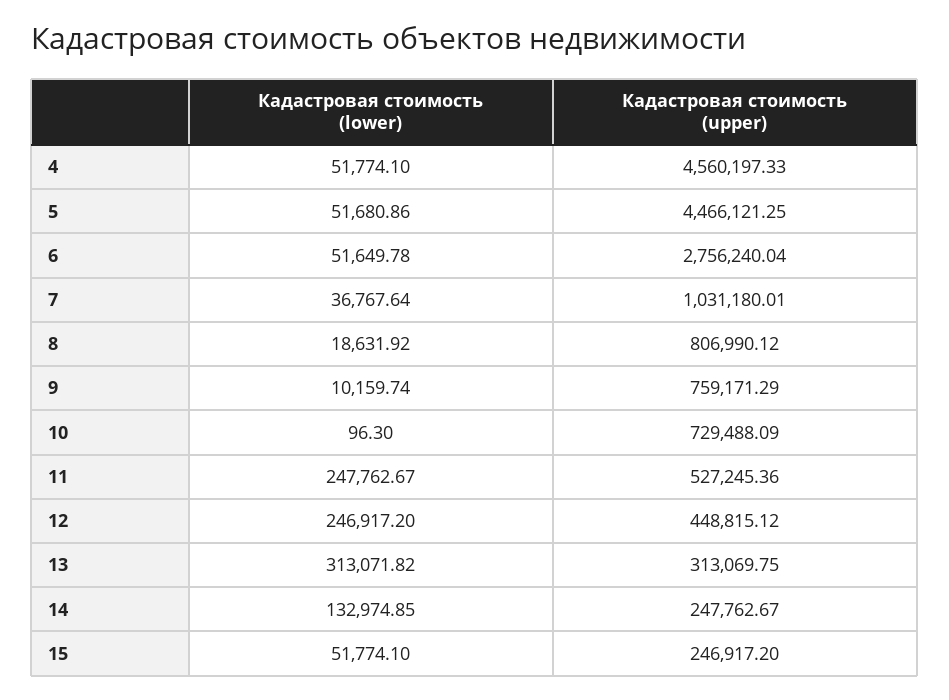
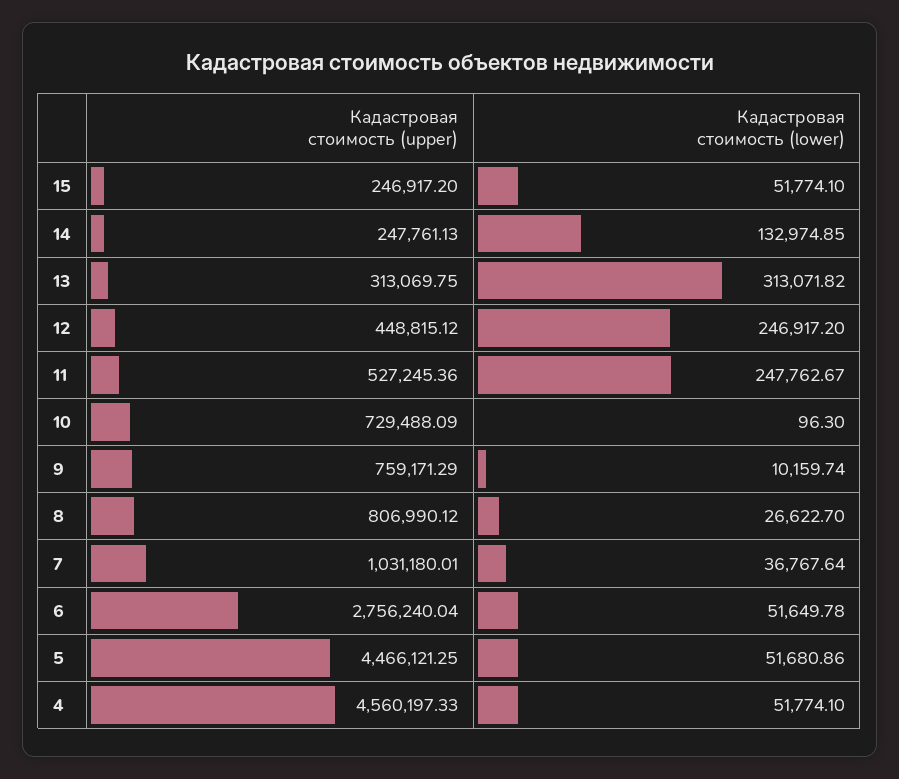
  {
    "Кадастровая стоимость (lower)": {
      "4": 51774.1,
      "5": 51680.86,
      "6": 51649.78,
      "7": 36767.64,
-     "8": 18631.92,
+     "8": 26622.7,
      "9": 10159.74,
      "10": 96.3,
      "11": 247762.67,
      "12": 246917.2,
      "13": 313071.82,
      "14": 132974.85,
      "15": 51774.1
    },
    "Кадастровая стоимость (upper)": {
      "4": 4560197.33,
      "5": 4466121.25,
      "6": 2756240.04,
      "7": 1031180.01,
      "8": 806990.12,
      "9": 759171.29,
      "10": 729488.09,
      "11": 527245.36,
      "12": 448815.12,
      "13": 313069.75,
-     "14": 247762.67,
+     "14": 247761.13,
      "15": 246917.2
    }
  }

